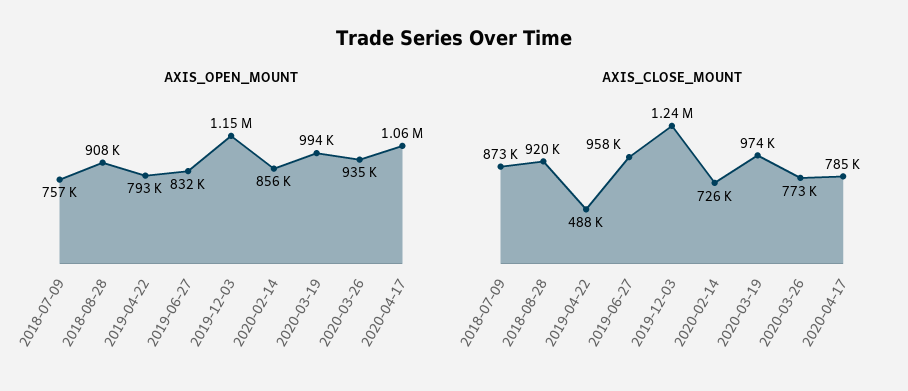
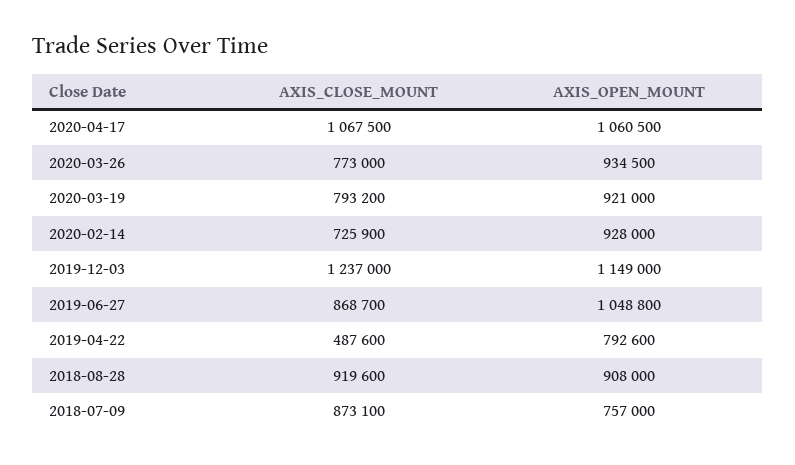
  {
    "AXIS_OPEN_MOUNT": {
      "2018-07-09": 757000,
      "2018-08-28": 908000,
      "2019-04-22": 792600,
-     "2019-06-27": 832000,
+     "2019-06-27": 1048800,
      "2019-12-03": 1149000,
-     "2020-02-14": 856000,
+     "2020-02-14": 928000,
-     "2020-03-19": 994000,
+     "2020-03-19": 921000,
      "2020-03-26": 934500,
      "2020-04-17": 1060500
    },
    "AXIS_CLOSE_MOUNT": {
      "2018-07-09": 873100,
      "2018-08-28": 919600,
      "2019-04-22": 487600,
-     "2019-06-27": 958000,
+     "2019-06-27": 868700,
      "2019-12-03": 1237000,
      "2020-02-14": 725900,
-     "2020-03-19": 974000,
+     "2020-03-19": 793200,
      "2020-03-26": 773000,
-     "2020-04-17": 785000
+     "2020-04-17": 1067500
    }
  }

